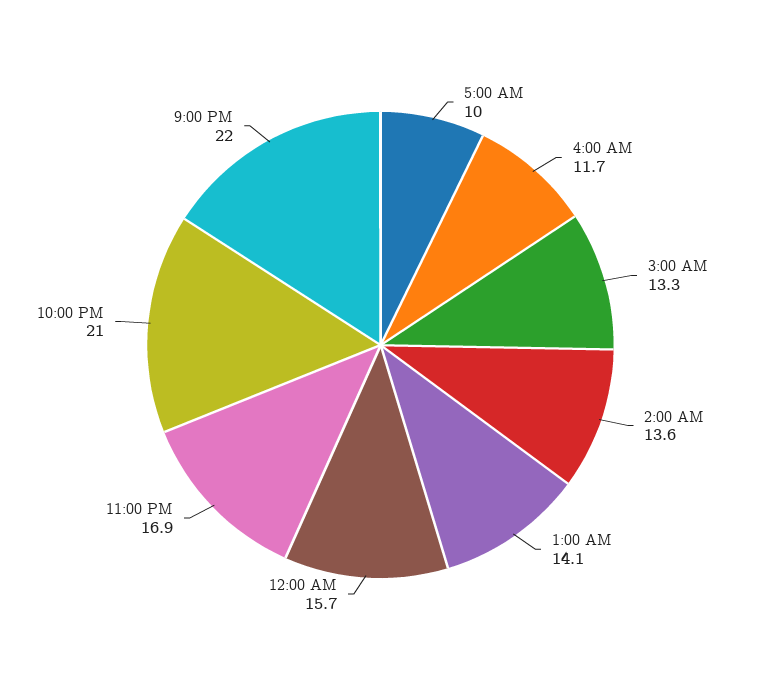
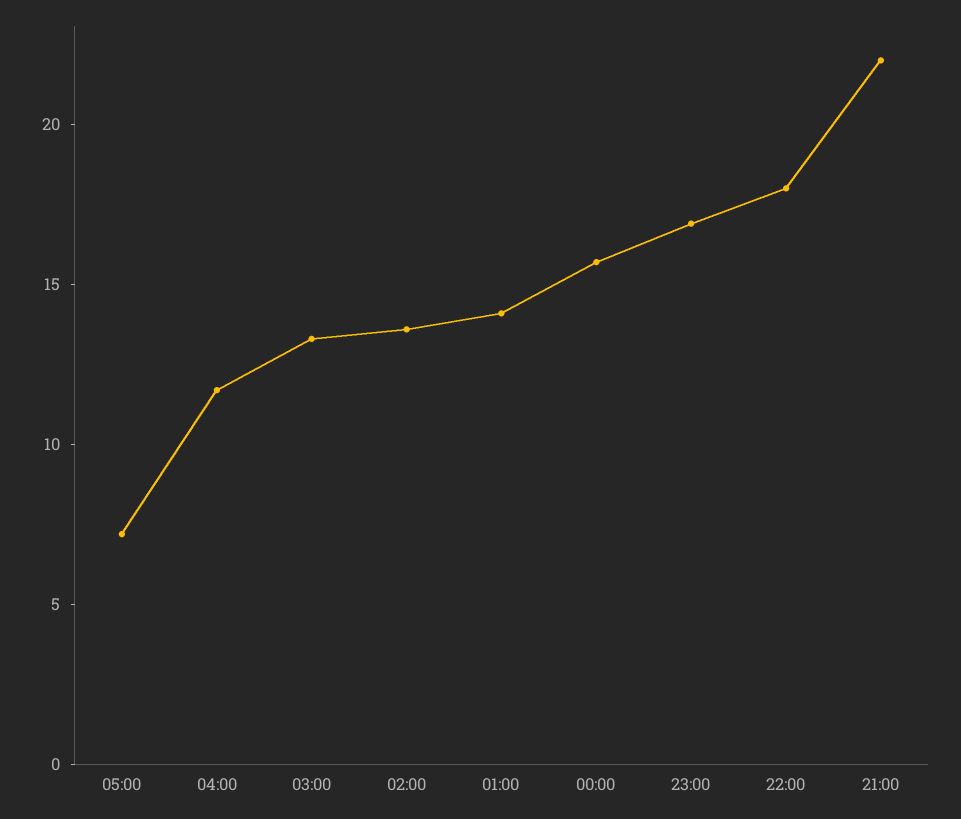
  {
-   "5:00 AM": 10,
+   "5:00 AM": 7,
    "4:00 AM": 11.7,
    "3:00 AM": 13.3,
    "2:00 AM": 13.6,
    "1:00 AM": 14.1,
    "12:00 AM": 15.7,
    "11:00 PM": 16.9,
-   "10:00 PM": 21,
+   "10:00 PM": 18,
    "9:00 PM": 22
  }

